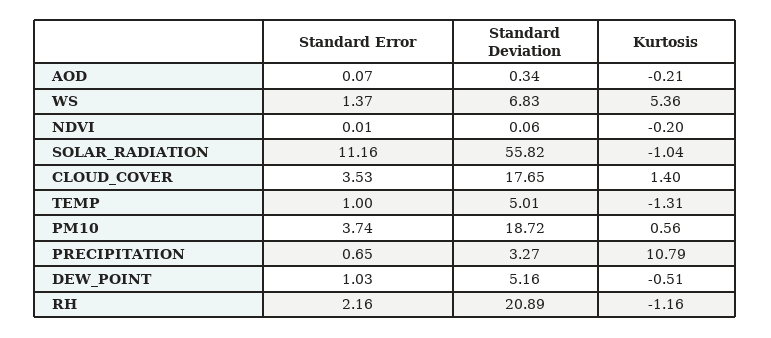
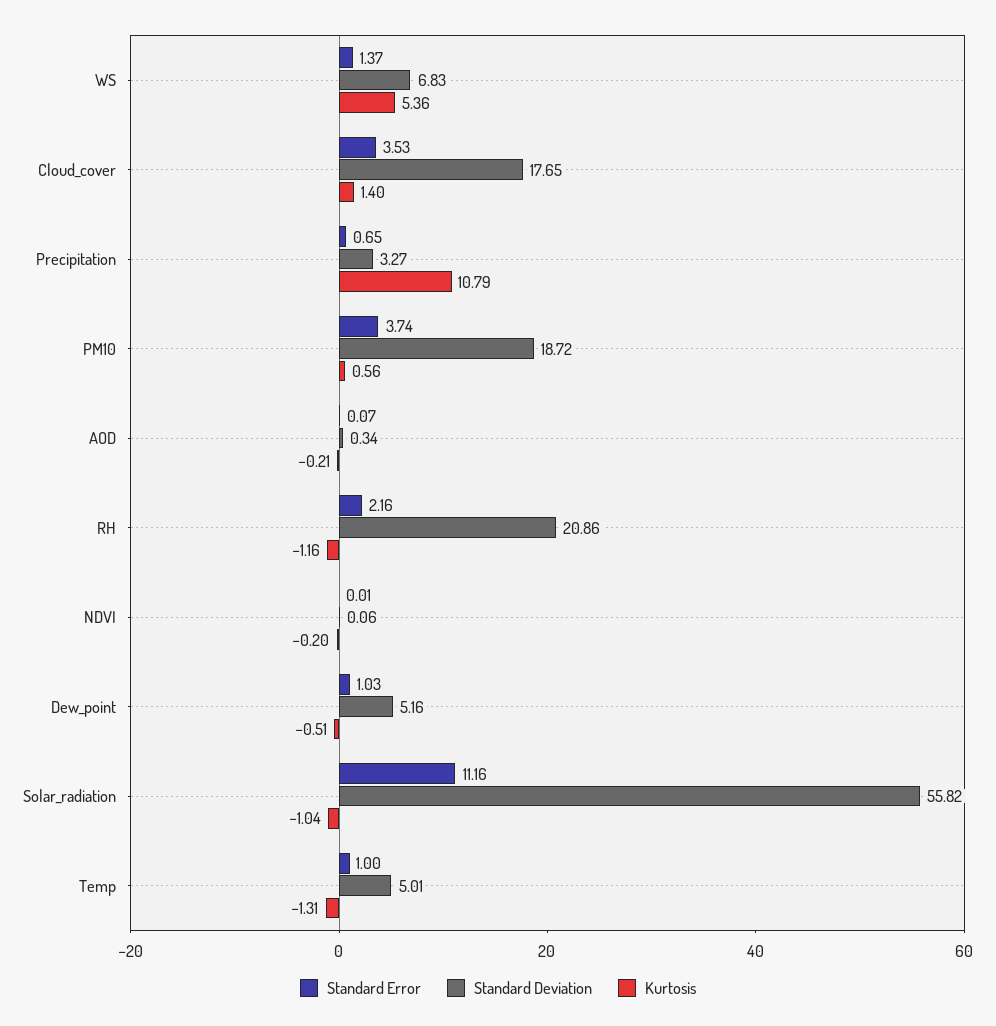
  {
    "Standard Error": {
      "AOD": 0.07,
      "WS": 1.37,
      "NDVI": 0.01,
      "SOLAR_RADIATION": 11.16,
      "CLOUD_COVER": 3.53,
      "TEMP": 1,
      "PM10": 3.74,
      "PRECIPITATION": 0.65,
      "DEW_POINT": 1.03,
      "RH": 2.16
    },
    "Standard Deviation": {
      "AOD": 0.34,
      "WS": 6.83,
      "NDVI": 0.06,
      "SOLAR_RADIATION": 55.82,
      "CLOUD_COVER": 17.65,
      "TEMP": 5.01,
      "PM10": 18.72,
      "PRECIPITATION": 3.27,
      "DEW_POINT": 5.16,
-     "RH": 20.89
+     "RH": 20.86
    },
    "Kurtosis": {
      "AOD": -0.21,
      "WS": 5.36,
      "NDVI": -0.2,
      "SOLAR_RADIATION": -1.04,
      "CLOUD_COVER": 1.4,
      "TEMP": -1.31,
      "PM10": 0.56,
      "PRECIPITATION": 10.79,
      "DEW_POINT": -0.51,
      "RH": -1.16
    }
  }

